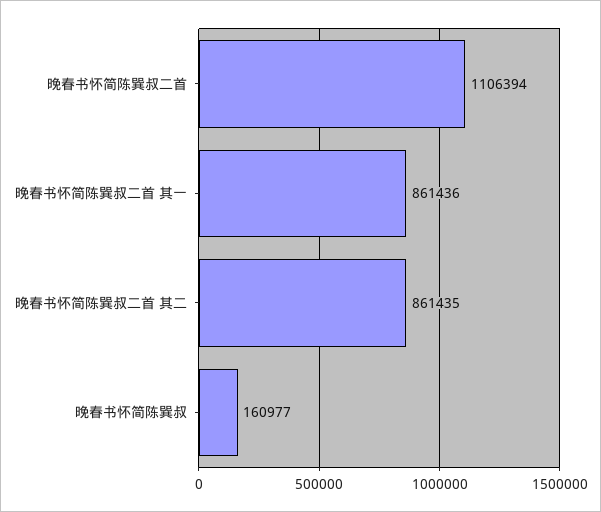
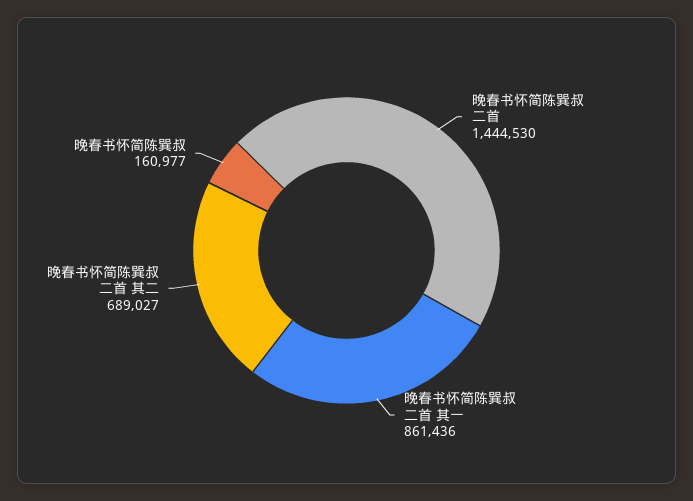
  {
-   "晚春书怀简陈巽叔二首": 1106394,
+   "晚春书怀简陈巽叔二首": 1444530,
    "晚春书怀简陈巽叔二首 其一": 861436,
-   "晚春书怀简陈巽叔二首 其二": 861435,
+   "晚春书怀简陈巽叔二首 其二": 689027,
    "晚春书怀简陈巽叔": 160977
  }

